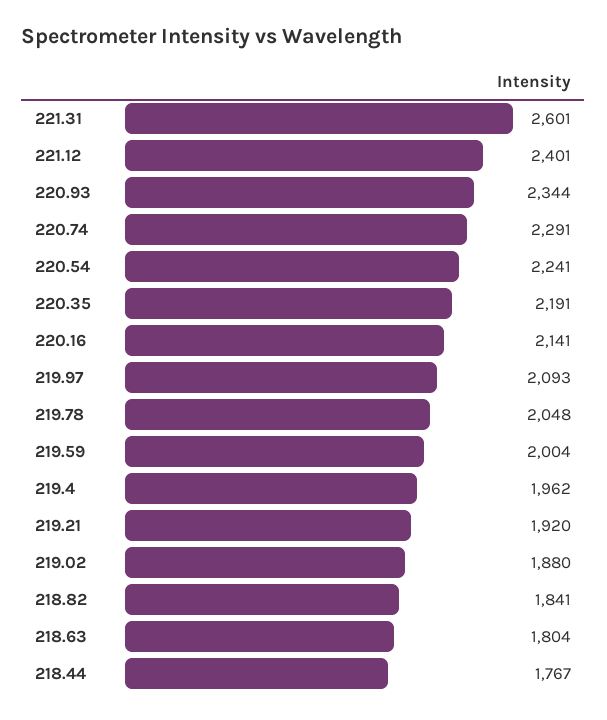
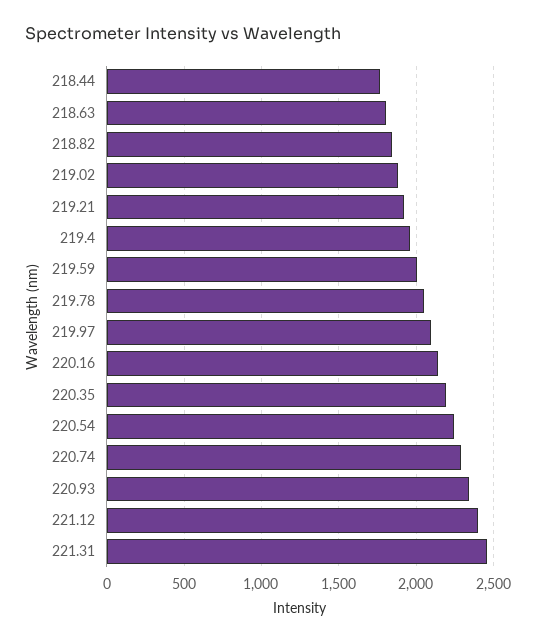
  {
-   "221.31": 2601,
+   "221.31": 2450,
    "221.12": 2401,
    "220.93": 2344,
    "220.74": 2291,
    "220.54": 2241,
    "220.35": 2191,
    "220.16": 2141,
    "219.97": 2093,
    "219.78": 2048,
    "219.59": 2004,
    "219.4": 1962,
    "219.21": 1920,
    "219.02": 1880,
    "218.82": 1841,
    "218.63": 1804,
    "218.44": 1767
  }

